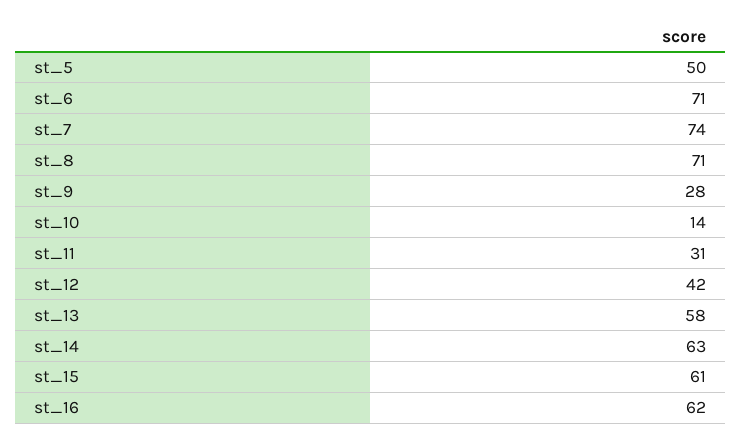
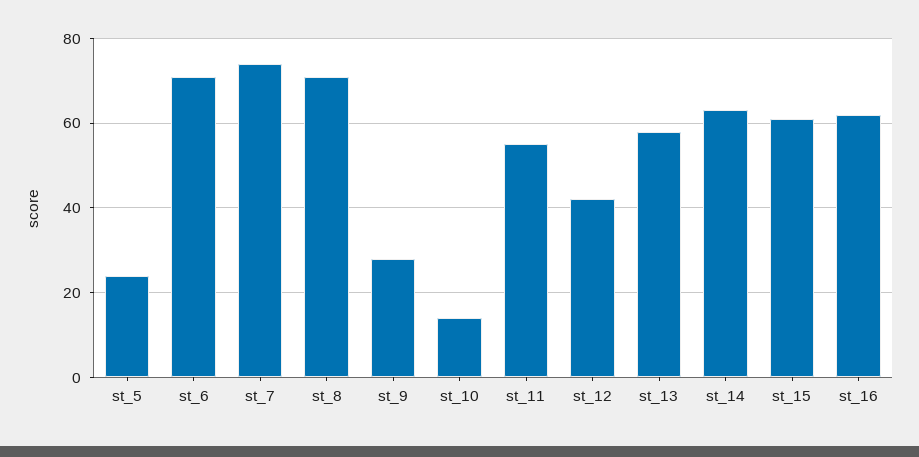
  {
-   "st_5": 50,
+   "st_5": 25,
    "st_6": 71,
    "st_7": 74,
    "st_8": 71,
    "st_9": 28,
    "st_10": 14,
-   "st_11": 31,
+   "st_11": 55,
    "st_12": 42,
    "st_13": 58,
    "st_14": 63,
    "st_15": 61,
    "st_16": 62
  }

